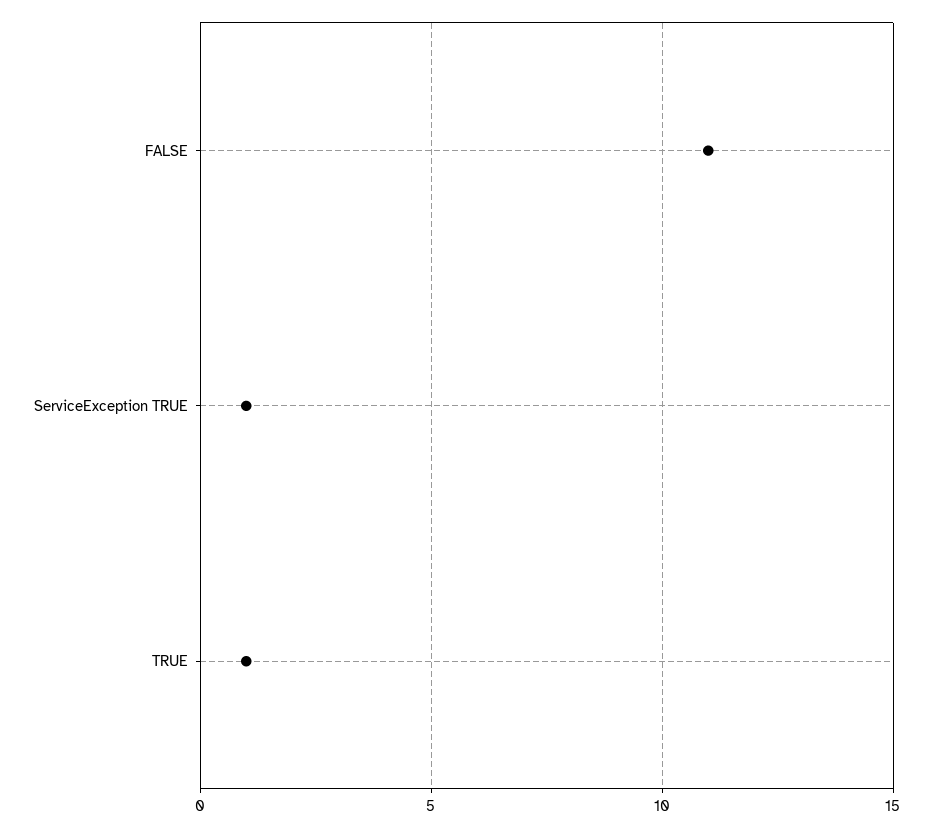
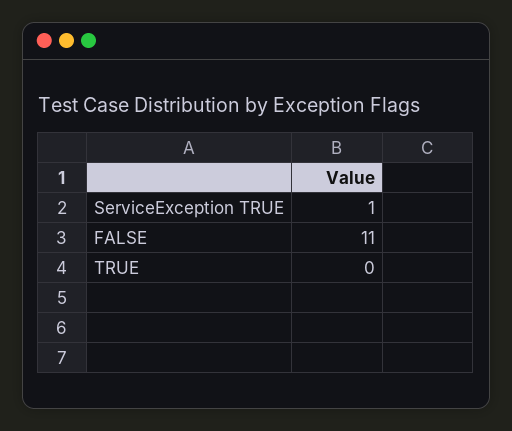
  {
    "FALSE": 11,
    "ServiceException TRUE": 1,
-   "TRUE": 1
+   "TRUE": 0
  }

